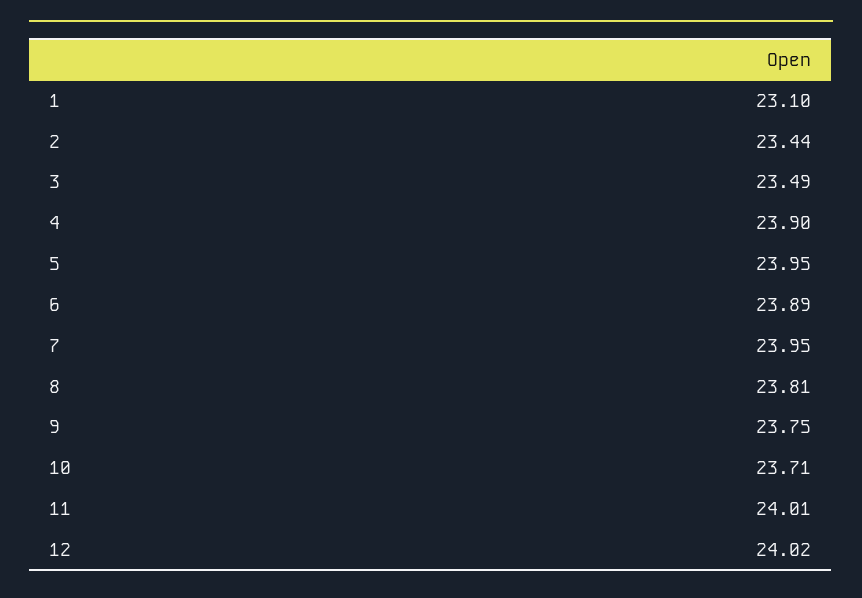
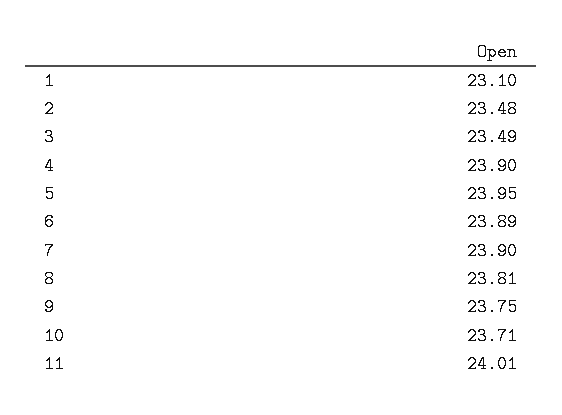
  {
    "1": 23.1,
-   "2": 23.44,
+   "2": 23.48,
    "3": 23.49,
    "4": 23.9,
    "5": 23.95,
    "6": 23.89,
-   "7": 23.95,
+   "7": 23.9,
    "8": 23.81,
    "9": 23.75,
    "10": 23.71,
-   "11": 24.01,
+   "11": 24.01
-   "12": 24.02
  }

